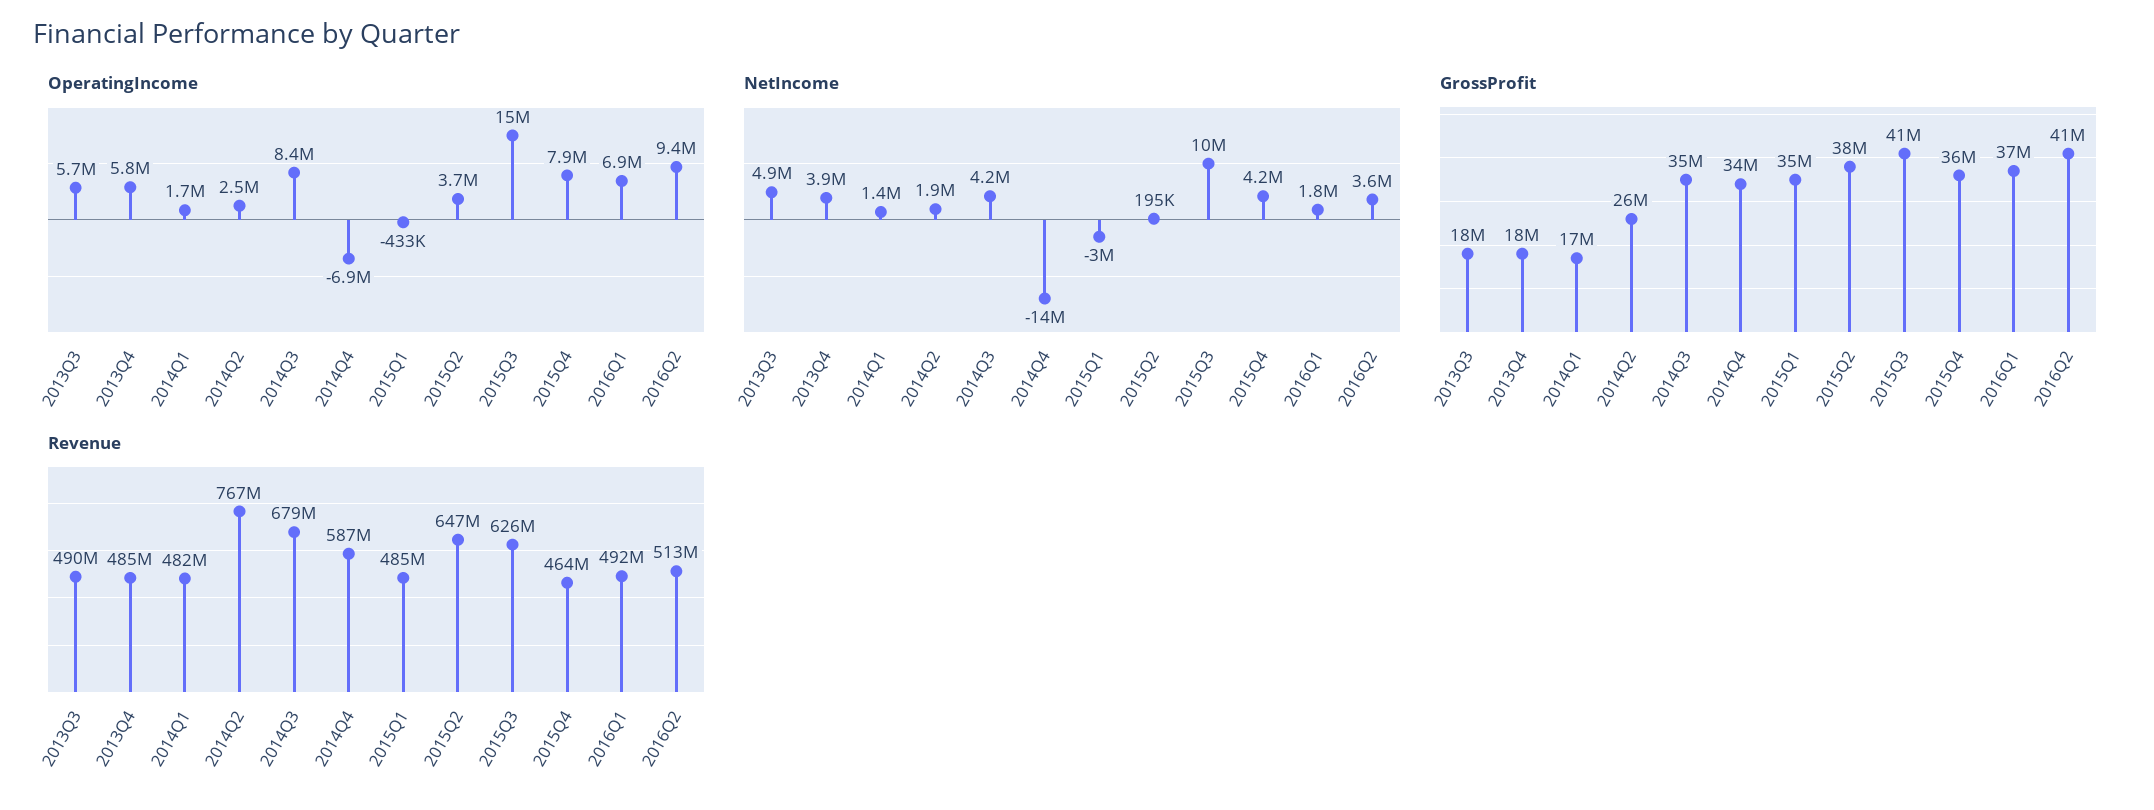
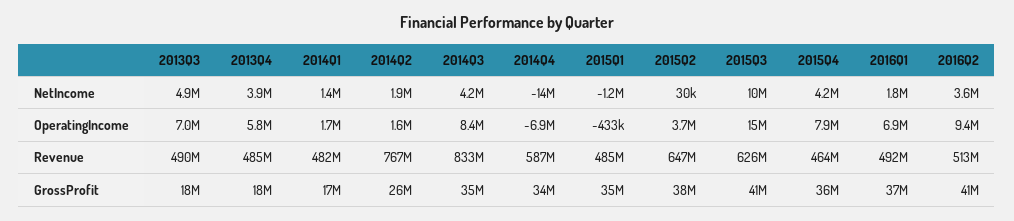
  {
    "OperatingIncome": {
-     "2013Q3": 5700000,
+     "2013Q3": 7000000,
      "2013Q4": 5800000,
      "2014Q1": 1700000,
-     "2014Q2": 2500000,
+     "2014Q2": 1600000,
      "2014Q3": 8400000,
      "2014Q4": -6900000,
      "2015Q1": -433000,
      "2015Q2": 3700000,
      "2015Q3": 15000000,
      "2015Q4": 7900000,
      "2016Q1": 6900000,
      "2016Q2": 9400000
    },
    "NetIncome": {
      "2013Q3": 4900000,
      "2013Q4": 3900000,
      "2014Q1": 1400000,
      "2014Q2": 1900000,
      "2014Q3": 4200000,
      "2014Q4": -14000000,
-     "2015Q1": -3000000,
+     "2015Q1": -1200000,
-     "2015Q2": 195000,
+     "2015Q2": 30000,
      "2015Q3": 10000000,
      "2015Q4": 4200000,
      "2016Q1": 1800000,
      "2016Q2": 3600000
    },
    "GrossProfit": {
      "2013Q3": 18000000,
      "2013Q4": 18000000,
      "2014Q1": 17000000,
      "2014Q2": 26000000,
      "2014Q3": 35000000,
      "2014Q4": 34000000,
      "2015Q1": 35000000,
      "2015Q2": 38000000,
      "2015Q3": 41000000,
      "2015Q4": 36000000,
      "2016Q1": 37000000,
      "2016Q2": 41000000
    },
    "Revenue": {
      "2013Q3": 490000000,
      "2013Q4": 485000000,
      "2014Q1": 482000000,
      "2014Q2": 767000000,
-     "2014Q3": 679000000,
+     "2014Q3": 833000000,
      "2014Q4": 587000000,
      "2015Q1": 485000000,
      "2015Q2": 647000000,
      "2015Q3": 626000000,
      "2015Q4": 464000000,
      "2016Q1": 492000000,
      "2016Q2": 513000000
    }
  }

